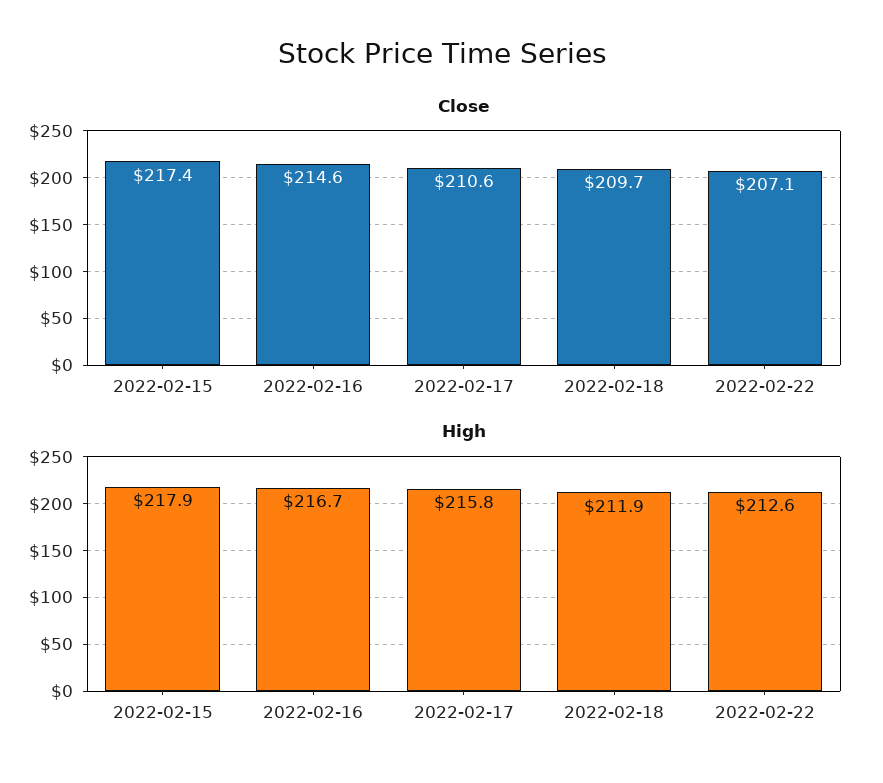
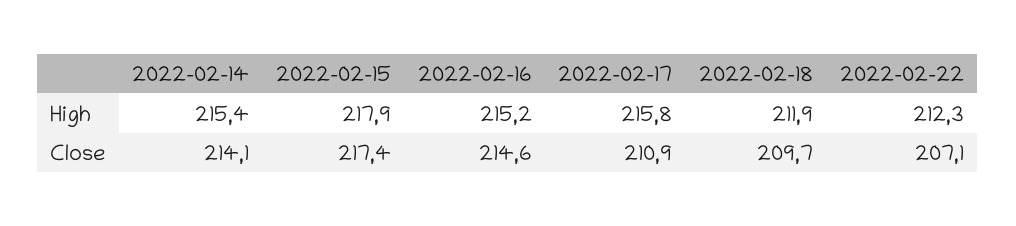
  {
    "Close": {
      "2022-02-15": 217.4,
      "2022-02-16": 214.6,
-     "2022-02-17": 210.6,
+     "2022-02-17": 210.9,
      "2022-02-18": 209.7,
-     "2022-02-22": 207.1
+     "2022-02-22": 207.1,
+     "2022-02-14": 214.1
    },
    "High": {
      "2022-02-15": 217.9,
-     "2022-02-16": 216.7,
+     "2022-02-16": 215.2,
      "2022-02-17": 215.8,
      "2022-02-18": 211.9,
-     "2022-02-22": 212.6
+     "2022-02-22": 212.3,
+     "2022-02-14": 215.4
    }
  }

